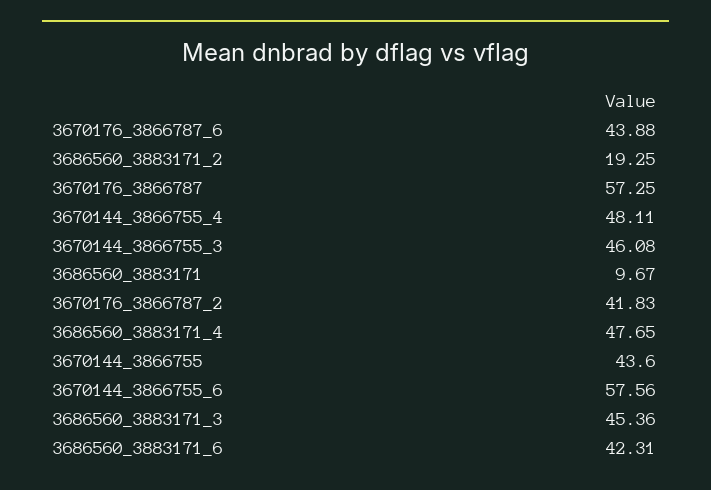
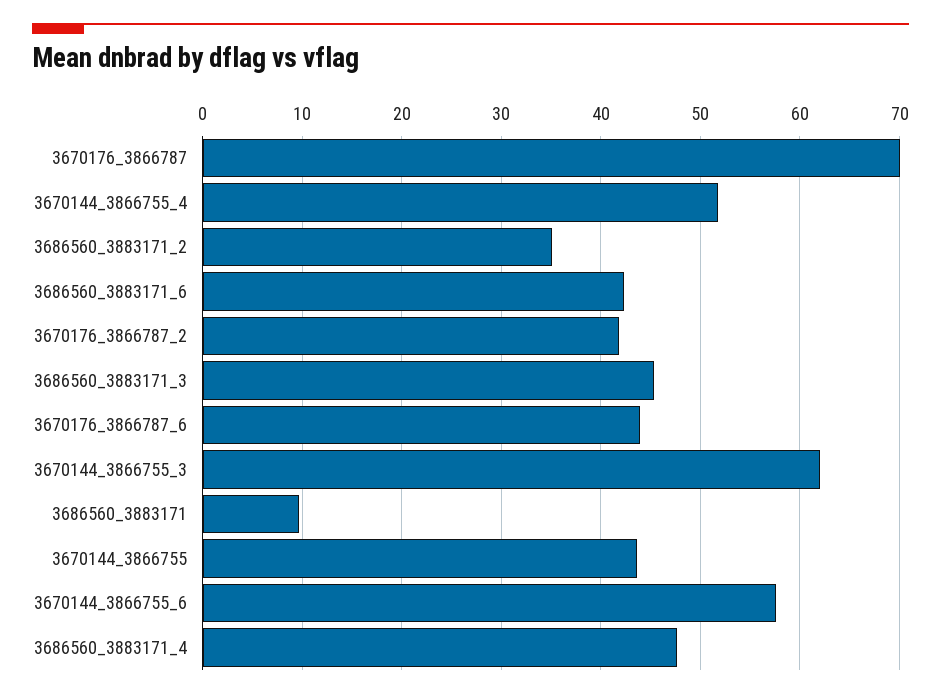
  {
    "3670176_3866787_6": 43.88,
-   "3686560_3883171_2": 19.25,
+   "3686560_3883171_2": 35,
-   "3670176_3866787": 57.25,
+   "3670176_3866787": 70,
-   "3670144_3866755_4": 48.11,
+   "3670144_3866755_4": 52,
-   "3670144_3866755_3": 46.08,
+   "3670144_3866755_3": 62,
    "3686560_3883171": 9.67,
    "3670176_3866787_2": 41.83,
    "3686560_3883171_4": 47.65,
    "3670144_3866755": 43.6,
    "3670144_3866755_6": 57.56,
    "3686560_3883171_3": 45.36,
    "3686560_3883171_6": 42.31
  }

